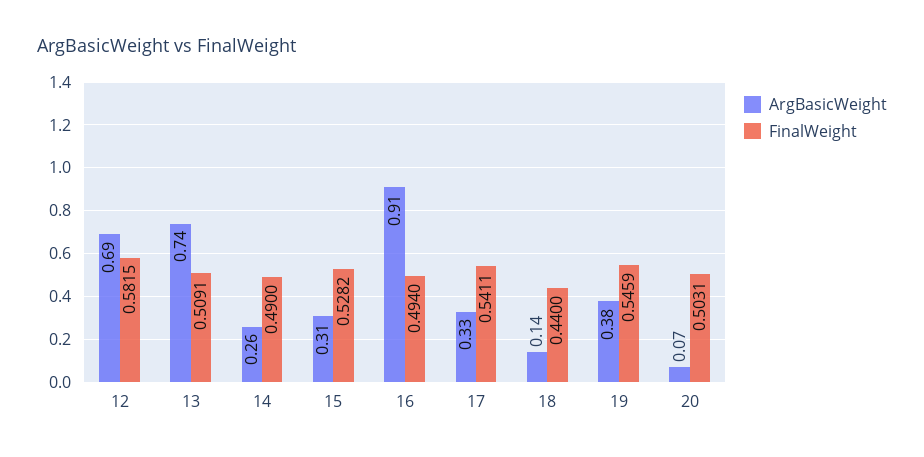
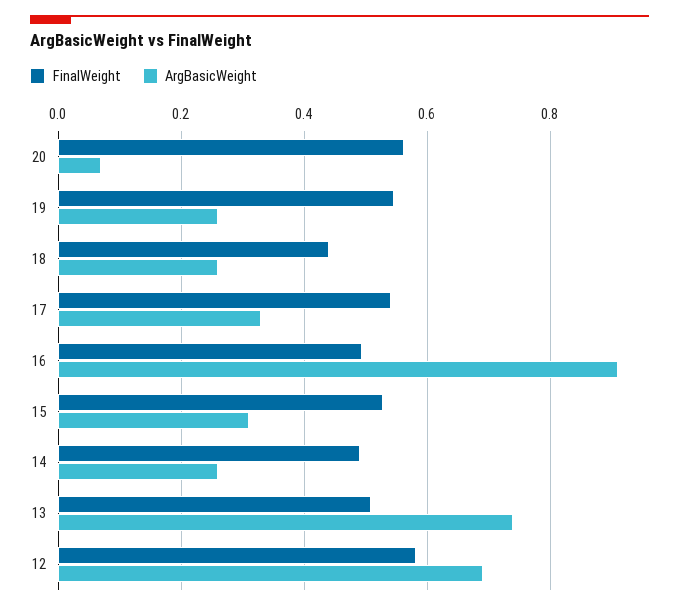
  {
    "ArgBasicWeight": {
      "12": 0.69,
      "13": 0.74,
      "14": 0.26,
      "15": 0.31,
      "16": 0.91,
      "17": 0.33,
-     "18": 0.14,
+     "18": 0.26,
-     "19": 0.38,
+     "19": 0.26,
      "20": 0.07
    },
    "FinalWeight": {
      "12": 0.5815,
      "13": 0.5091,
      "14": 0.49,
      "15": 0.5282,
      "16": 0.494,
      "17": 0.5411,
      "18": 0.44,
      "19": 0.5459,
-     "20": 0.5031
+     "20": 0.56
    }
  }

